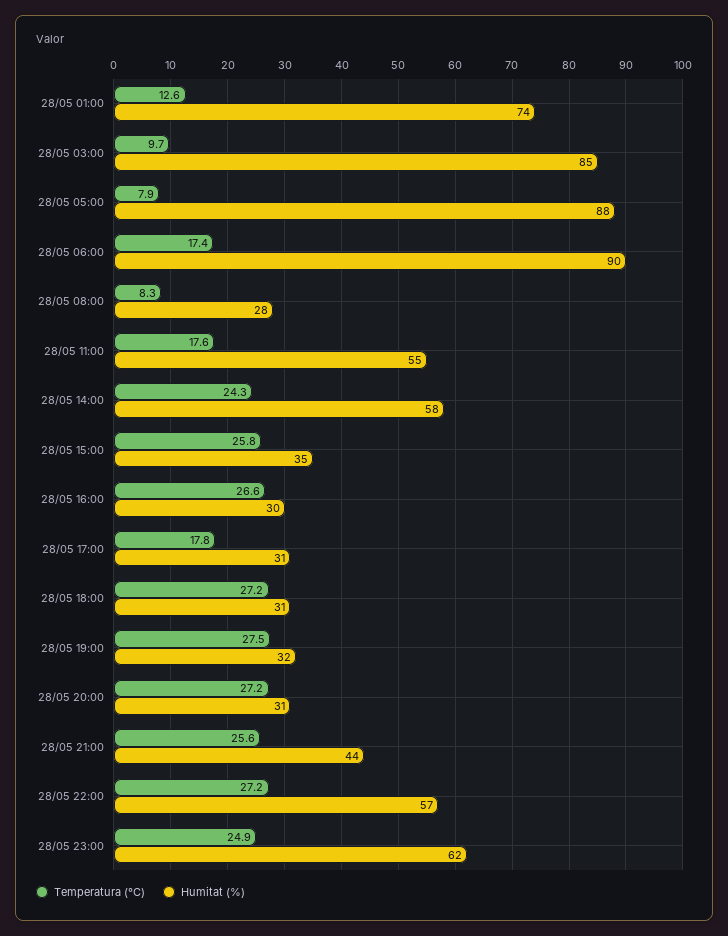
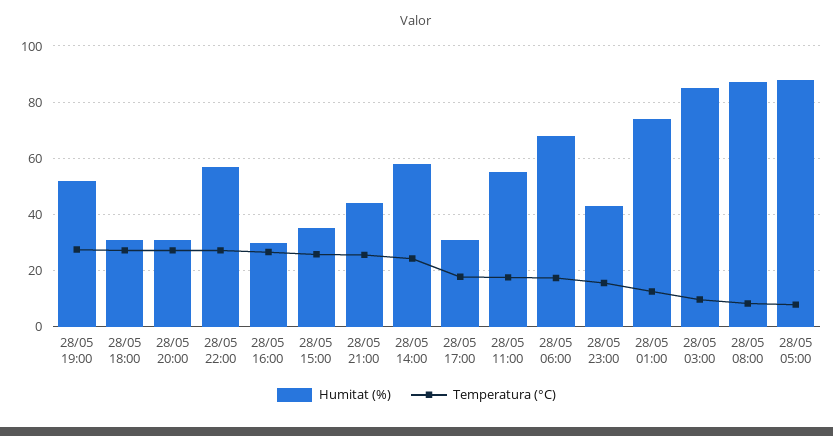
  {
    "Temperatura (°C)": {
      "28/05 01:00": 12.6,
      "28/05 03:00": 9.7,
      "28/05 05:00": 7.9,
      "28/05 06:00": 17.4,
      "28/05 08:00": 8.3,
      "28/05 11:00": 17.6,
      "28/05 14:00": 24.3,
      "28/05 15:00": 25.8,
      "28/05 16:00": 26.6,
      "28/05 17:00": 17.8,
      "28/05 18:00": 27.2,
      "28/05 19:00": 27.5,
      "28/05 20:00": 27.2,
      "28/05 21:00": 25.6,
      "28/05 22:00": 27.2,
-     "28/05 23:00": 24.9
+     "28/05 23:00": 15
    },
    "Humitat (%)": {
      "28/05 01:00": 74,
      "28/05 03:00": 85,
      "28/05 05:00": 88,
-     "28/05 06:00": 90,
+     "28/05 06:00": 67.5,
-     "28/05 08:00": 28,
+     "28/05 08:00": 87.5,
      "28/05 11:00": 55,
      "28/05 14:00": 58,
      "28/05 15:00": 35,
      "28/05 16:00": 30,
      "28/05 17:00": 31,
      "28/05 18:00": 31,
-     "28/05 19:00": 32,
+     "28/05 19:00": 52.5,
      "28/05 20:00": 31,
      "28/05 21:00": 44,
      "28/05 22:00": 57,
-     "28/05 23:00": 62
+     "28/05 23:00": 42.5
    }
  }

